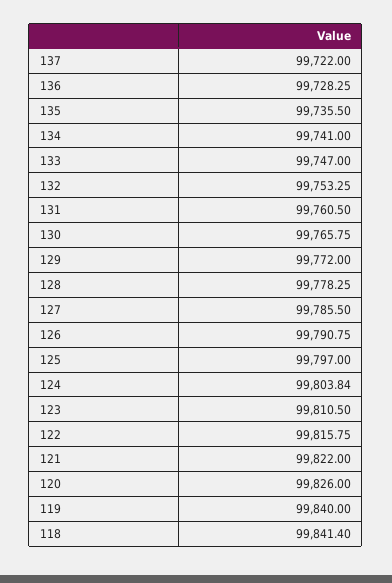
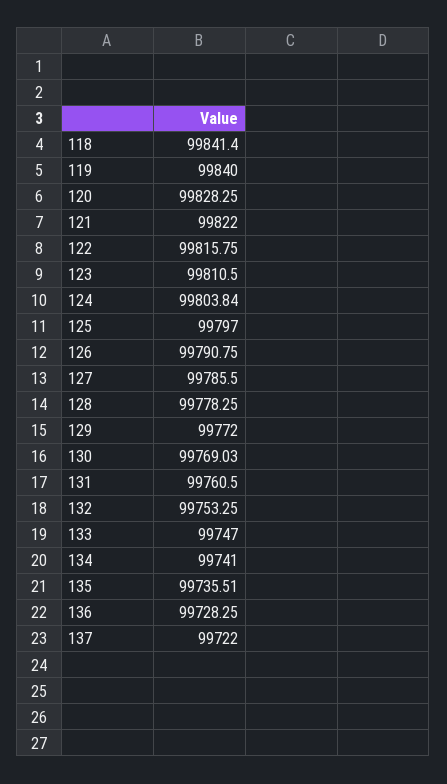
  {
    "137": 99722,
    "136": 99728.25,
-   "135": 99735.5,
+   "135": 99735.51,
    "134": 99741,
    "133": 99747,
    "132": 99753.25,
    "131": 99760.5,
-   "130": 99765.75,
+   "130": 99769.03,
    "129": 99772,
    "128": 99778.25,
    "127": 99785.5,
    "126": 99790.75,
    "125": 99797,
    "124": 99803.84,
    "123": 99810.5,
    "122": 99815.75,
    "121": 99822,
-   "120": 99826,
+   "120": 99828.25,
    "119": 99840,
    "118": 99841.4
  }

